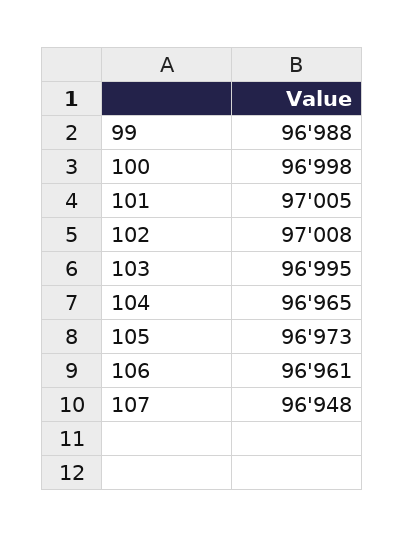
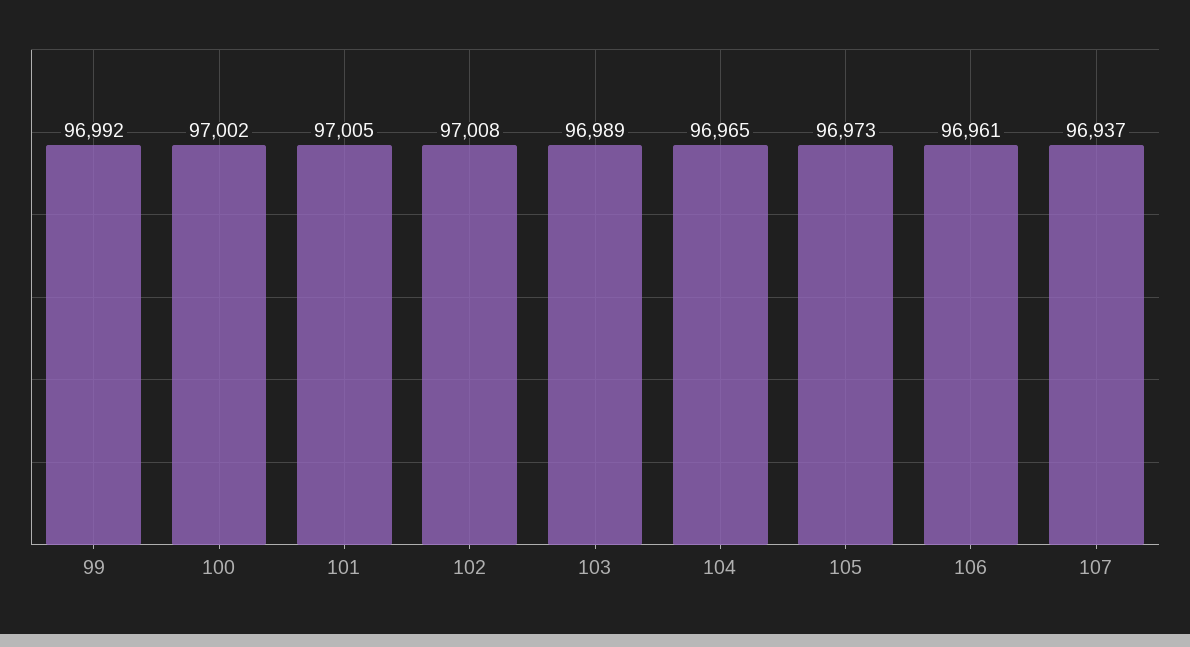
  {
-   "99": 96988,
+   "99": 96992,
-   "100": 96998,
+   "100": 97002,
    "101": 97005,
    "102": 97008,
-   "103": 96995,
+   "103": 96989,
    "104": 96965,
    "105": 96973,
    "106": 96961,
-   "107": 96948
+   "107": 96937
  }

